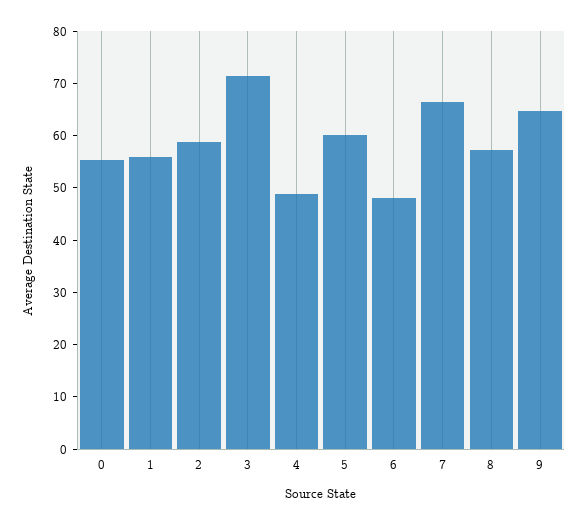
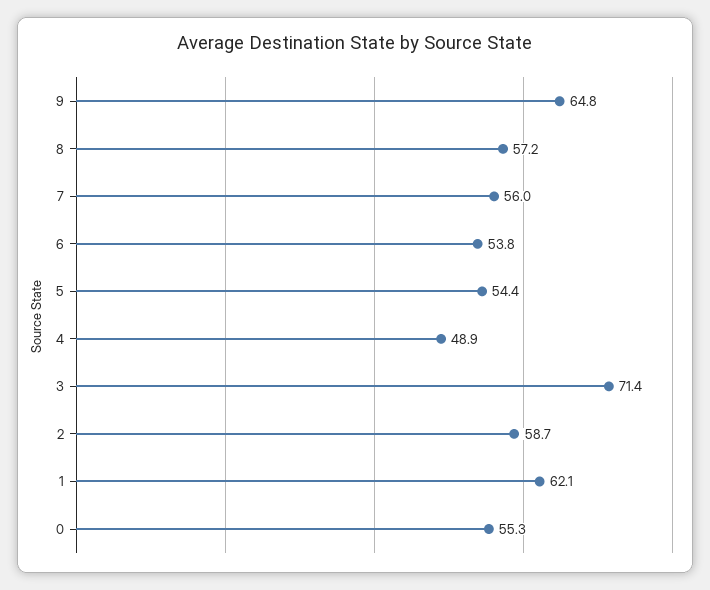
  {
    "0": 55.3,
-   "1": 56,
+   "1": 62.1,
    "2": 58.7,
    "3": 71.4,
    "4": 48.9,
-   "5": 60,
+   "5": 54.4,
-   "6": 48,
+   "6": 53.8,
-   "7": 66,
+   "7": 56,
    "8": 57.2,
    "9": 64.8
  }

